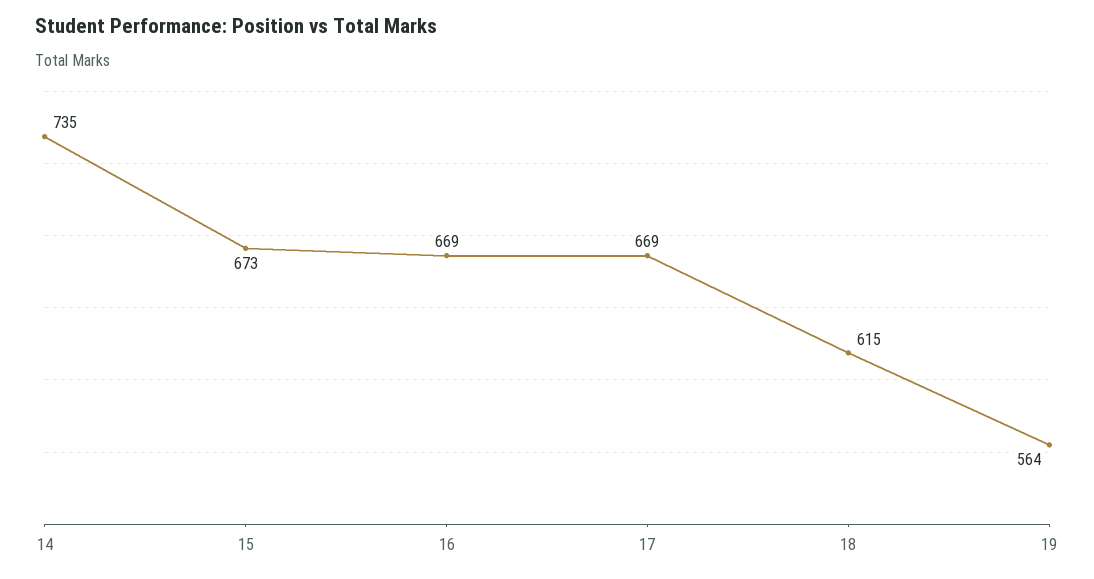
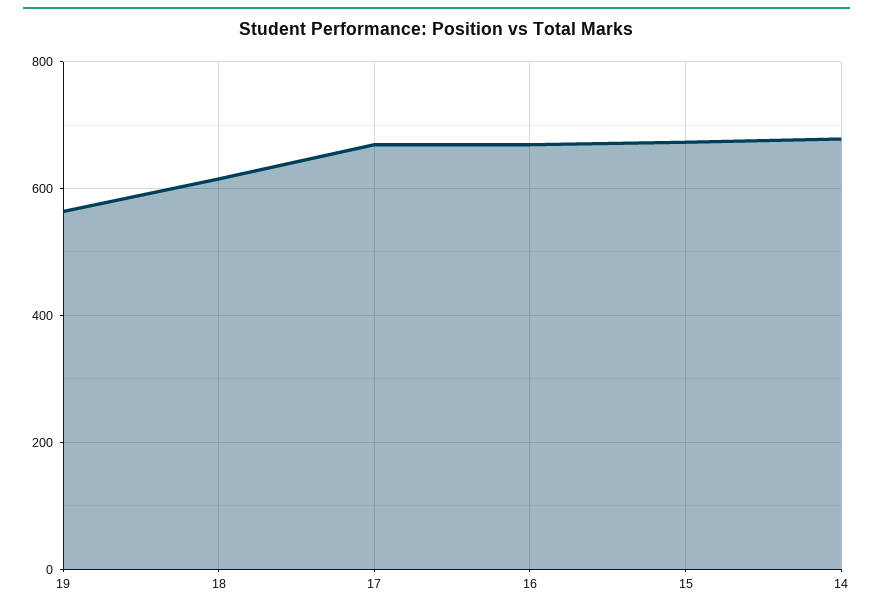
  {
-   "14": 735,
+   "14": 680,
    "15": 673,
    "16": 669,
    "17": 669,
    "18": 615,
    "19": 564
  }

